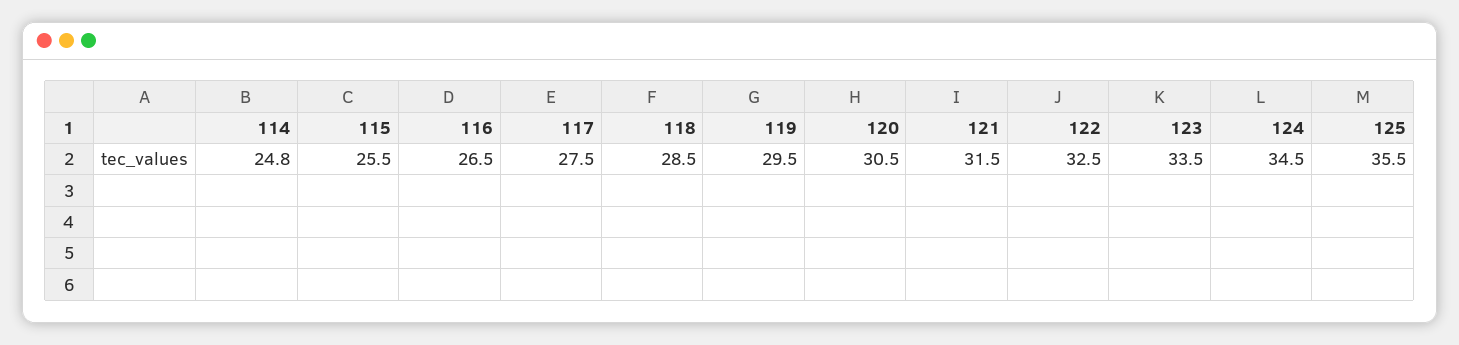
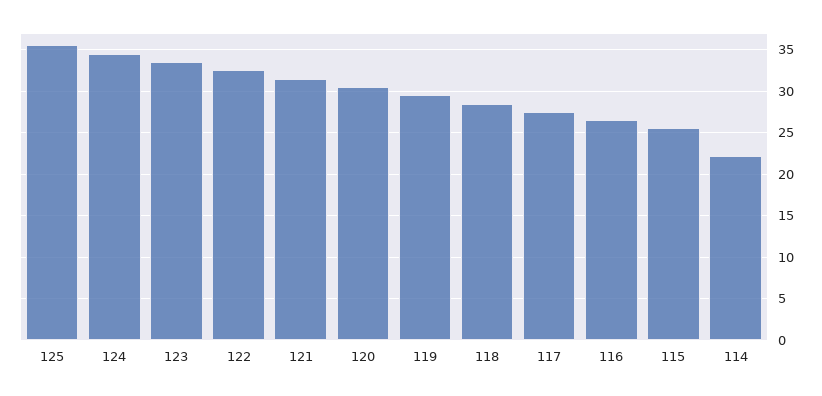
  {
-   "114": 24.8,
+   "114": 22,
    "115": 25.5,
    "116": 26.5,
    "117": 27.5,
    "118": 28.5,
    "119": 29.5,
    "120": 30.5,
    "121": 31.5,
    "122": 32.5,
    "123": 33.5,
    "124": 34.5,
    "125": 35.5
  }

